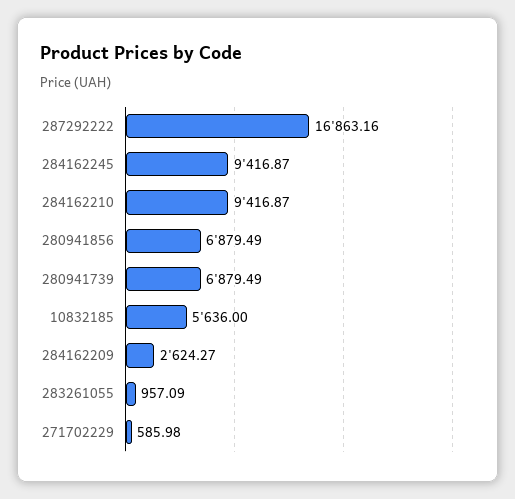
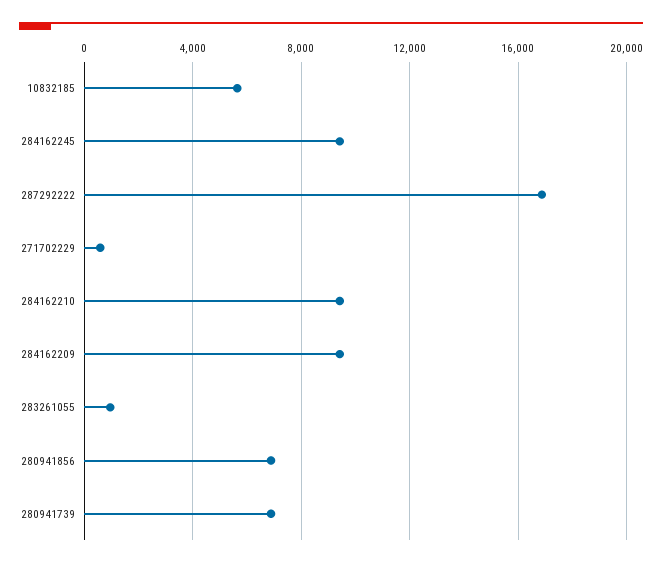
  {
    "287292222": 16863.16,
    "284162245": 9416.87,
    "284162210": 9416.87,
    "280941856": 6879.49,
    "280941739": 6879.49,
    "10832185": 5636,
-   "284162209": 2624.27,
+   "284162209": 9500,
    "283261055": 957.09,
    "271702229": 585.98
  }

